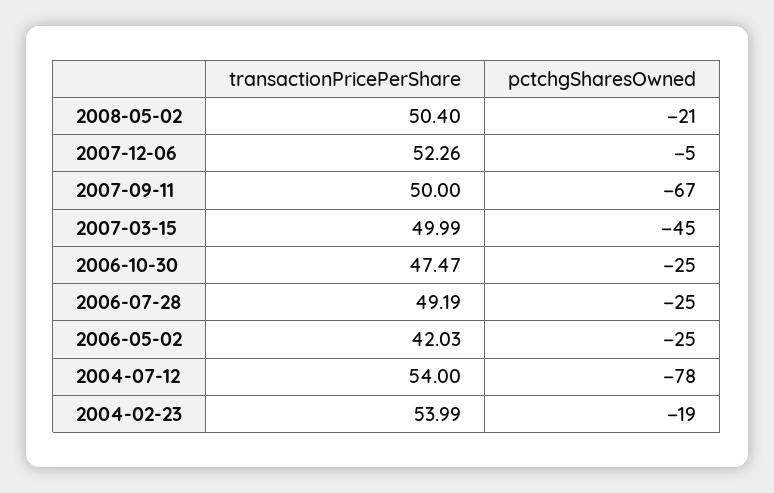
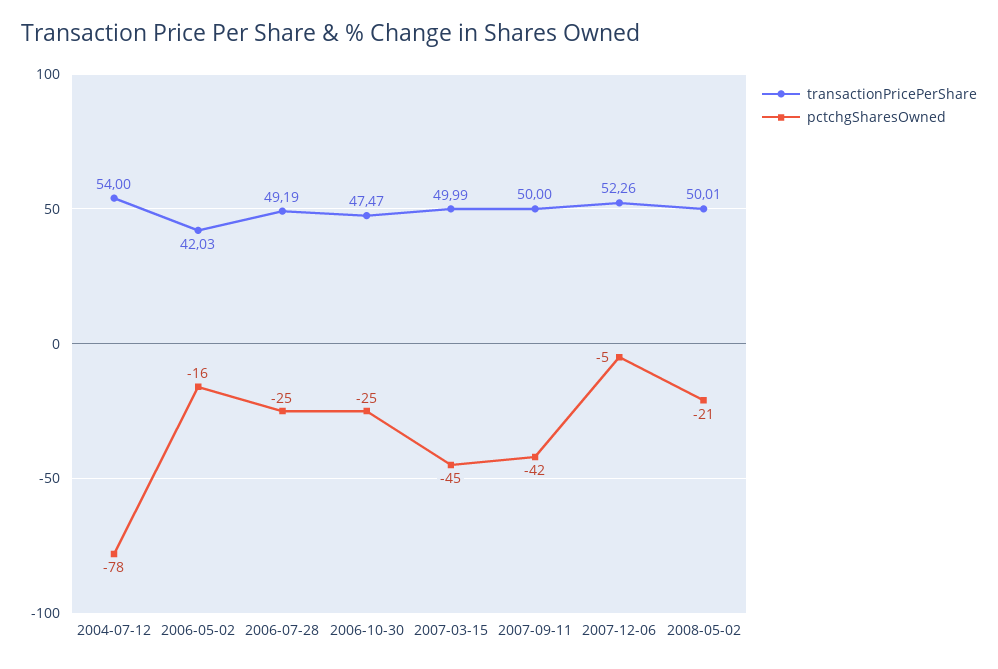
  {
    "transactionPricePerShare": {
-     "2008-05-02": 50.4,
+     "2008-05-02": 50.01,
      "2007-12-06": 52.26,
      "2007-09-11": 50,
      "2007-03-15": 49.99,
      "2006-10-30": 47.47,
      "2006-07-28": 49.19,
      "2006-05-02": 42.03,
-     "2004-07-12": 54,
+     "2004-07-12": 54
-     "2004-02-23": 53.99
    },
    "pctchgSharesOwned": {
      "2008-05-02": -21,
      "2007-12-06": -5,
-     "2007-09-11": -67,
+     "2007-09-11": -42,
      "2007-03-15": -45,
      "2006-10-30": -25,
      "2006-07-28": -25,
-     "2006-05-02": -25,
+     "2006-05-02": -16,
-     "2004-07-12": -78,
+     "2004-07-12": -78
-     "2004-02-23": -19
    }
  }

